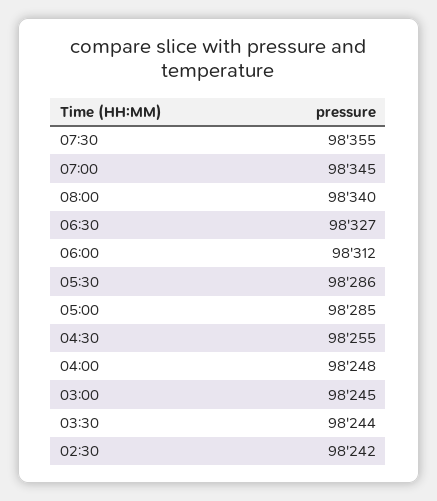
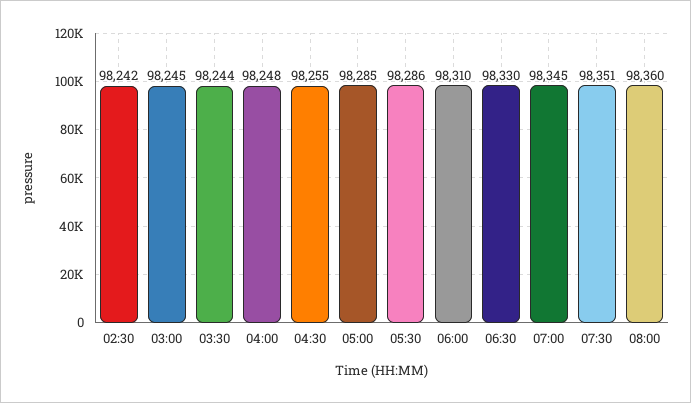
  {
-   "07:30": 98355,
+   "07:30": 98351,
    "07:00": 98345,
-   "08:00": 98340,
+   "08:00": 98360,
-   "06:30": 98327,
+   "06:30": 98330,
-   "06:00": 98312,
+   "06:00": 98310,
    "05:30": 98286,
    "05:00": 98285,
    "04:30": 98255,
    "04:00": 98248,
    "03:00": 98245,
    "03:30": 98244,
    "02:30": 98242
  }

